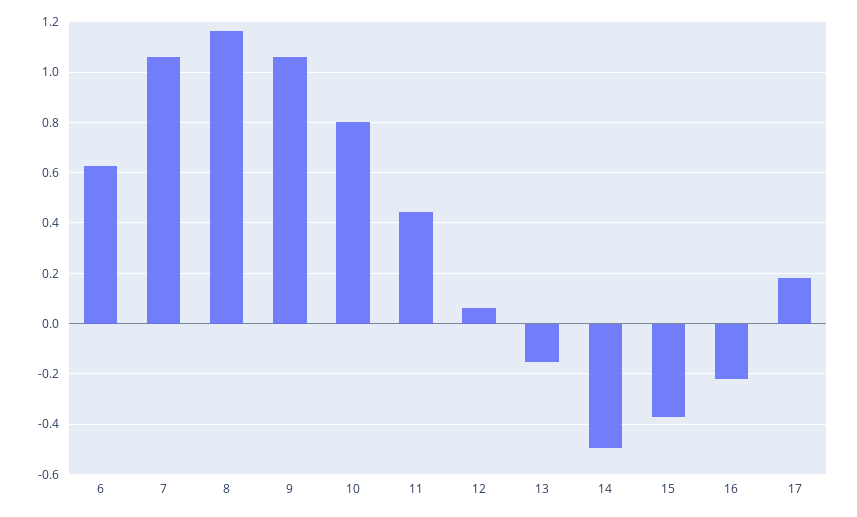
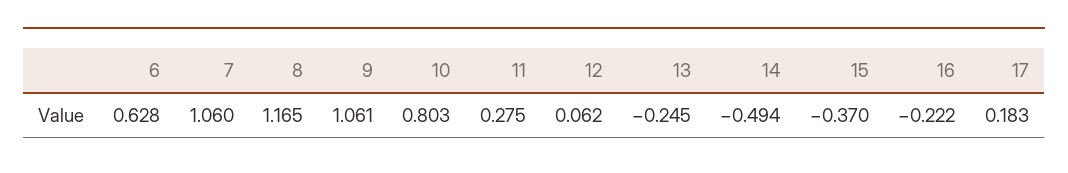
  {
    "6": 0.628,
    "7": 1.06,
    "8": 1.165,
    "9": 1.061,
    "10": 0.803,
-   "11": 0.45,
+   "11": 0.275,
    "12": 0.062,
-   "13": -0.15,
+   "13": -0.245,
    "14": -0.494,
    "15": -0.37,
    "16": -0.222,
    "17": 0.183
  }

